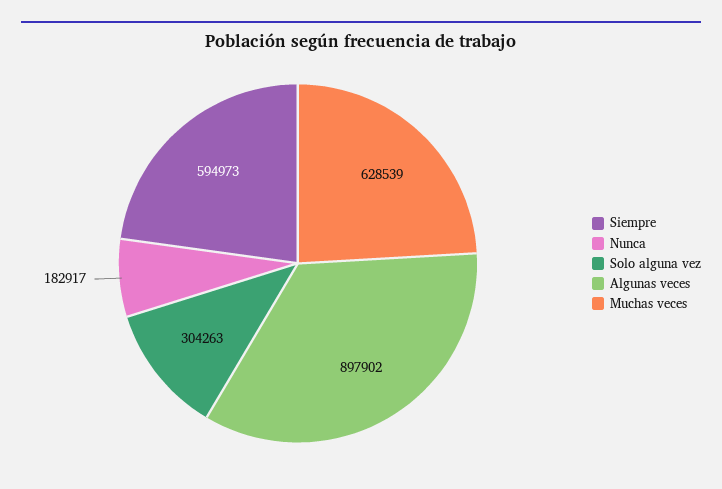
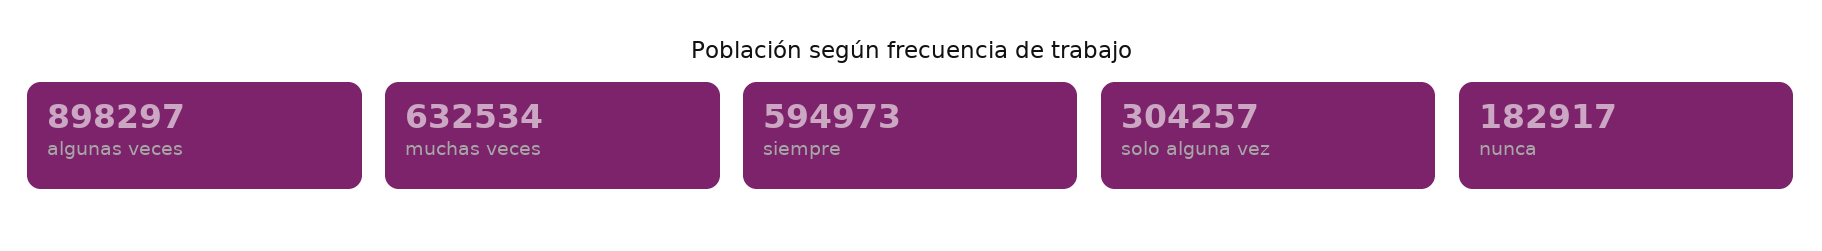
  {
    "Siempre": 594973,
    "Nunca": 182917,
-   "Solo alguna vez": 304263,
+   "Solo alguna vez": 304257,
-   "Algunas veces": 897902,
+   "Algunas veces": 898297,
-   "Muchas veces": 628539
+   "Muchas veces": 632534
  }

